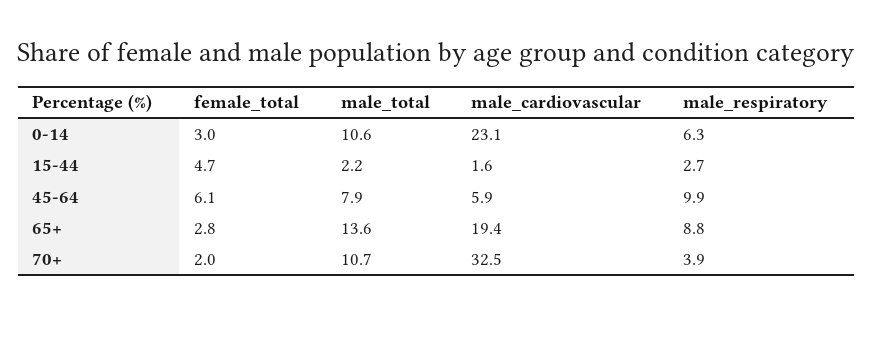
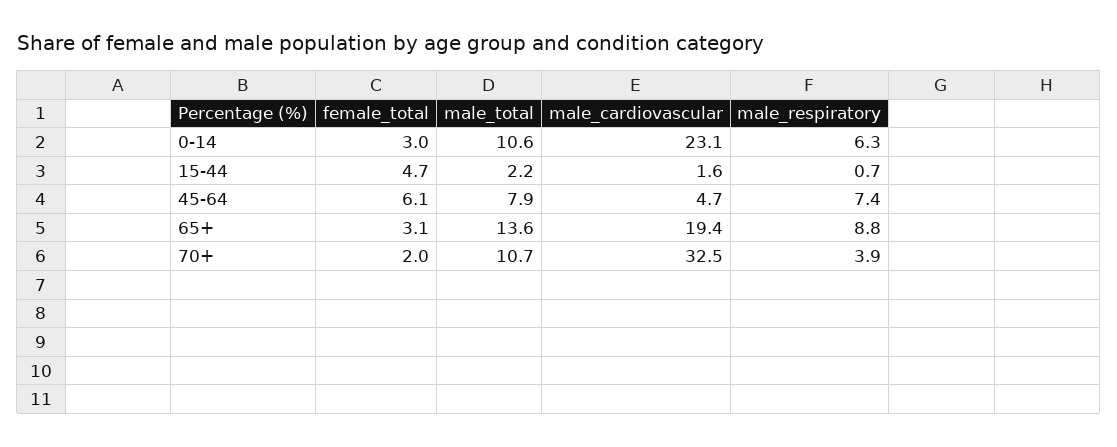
  {
    "female_total": {
      "0-14": 3,
      "15-44": 4.7,
      "45-64": 6.1,
-     "65+": 2.8,
+     "65+": 3.1,
      "70+": 2
    },
    "male_total": {
      "0-14": 10.6,
      "15-44": 2.2,
      "45-64": 7.9,
      "65+": 13.6,
      "70+": 10.7
    },
    "male_cardiovascular": {
      "0-14": 23.1,
      "15-44": 1.6,
-     "45-64": 5.9,
+     "45-64": 4.7,
      "65+": 19.4,
      "70+": 32.5
    },
    "male_respiratory": {
      "0-14": 6.3,
-     "15-44": 2.7,
+     "15-44": 0.7,
-     "45-64": 9.9,
+     "45-64": 7.4,
      "65+": 8.8,
      "70+": 3.9
    }
  }

